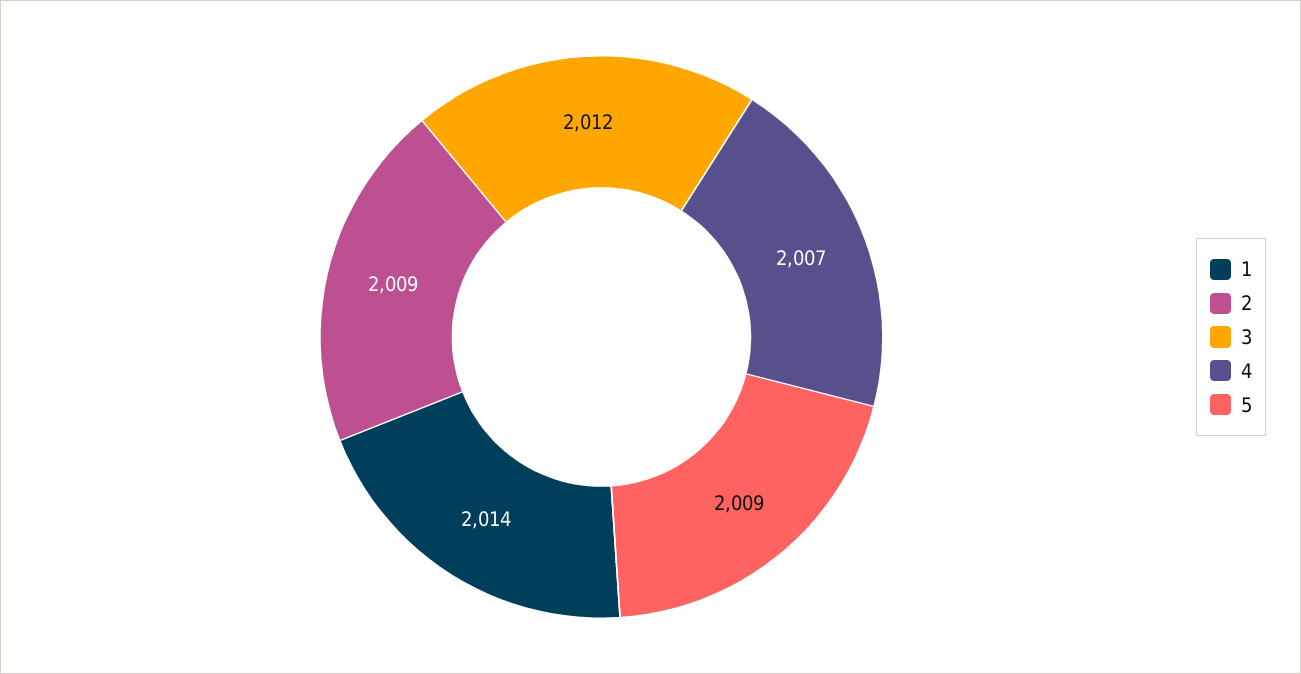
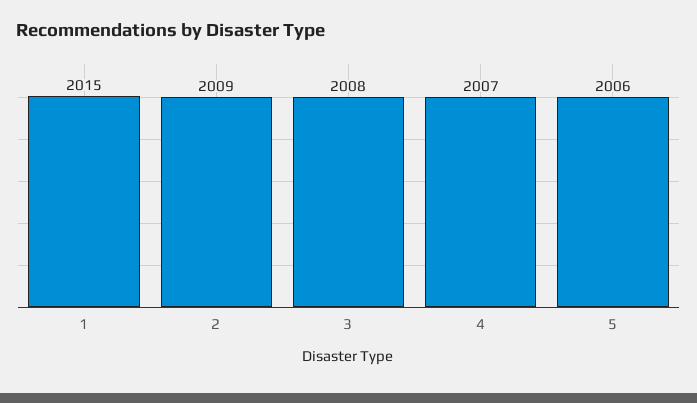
  {
-   "1": 2014,
+   "1": 2015,
    "2": 2009,
-   "3": 2012,
+   "3": 2008,
    "4": 2007,
-   "5": 2009
+   "5": 2006
  }

